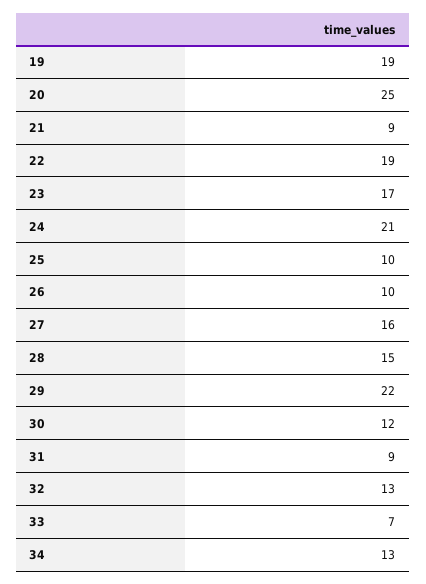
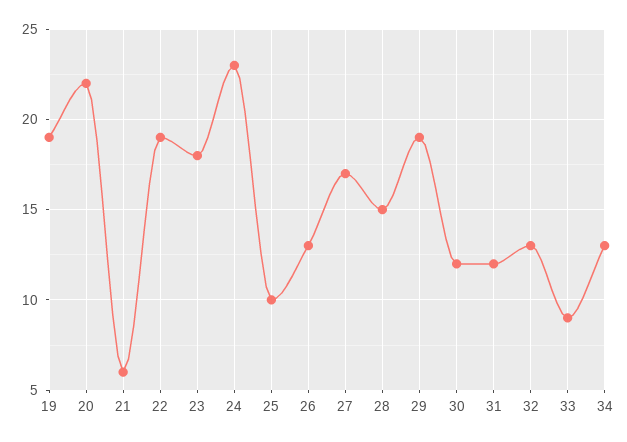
  {
    "19": 19,
-   "20": 25,
+   "20": 22,
-   "21": 9,
+   "21": 6,
    "22": 19,
-   "23": 17,
+   "23": 18,
-   "24": 21,
+   "24": 23,
    "25": 10,
-   "26": 10,
+   "26": 13,
-   "27": 16,
+   "27": 17,
    "28": 15,
-   "29": 22,
+   "29": 19,
    "30": 12,
-   "31": 9,
+   "31": 12,
    "32": 13,
-   "33": 7,
+   "33": 9,
    "34": 13
  }

